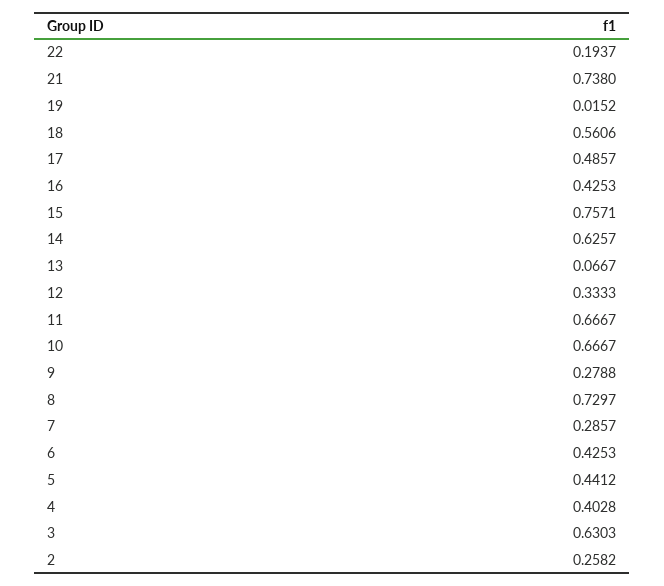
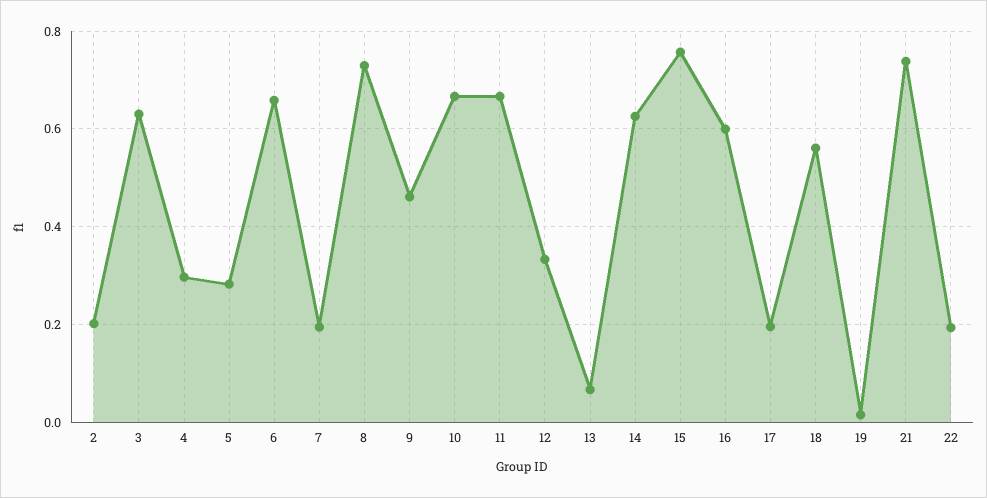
  {
    "22": 0.1937,
    "21": 0.738,
    "19": 0.0152,
    "18": 0.5606,
-   "17": 0.4857,
+   "17": 0.2,
-   "16": 0.4253,
+   "16": 0.6,
    "15": 0.7571,
    "14": 0.6257,
    "13": 0.0667,
    "12": 0.3333,
    "11": 0.6667,
    "10": 0.6667,
-   "9": 0.2788,
+   "9": 0.46,
    "8": 0.7297,
-   "7": 0.2857,
+   "7": 0.2,
-   "6": 0.4253,
+   "6": 0.66,
-   "5": 0.4412,
+   "5": 0.28,
-   "4": 0.4028,
+   "4": 0.3,
    "3": 0.6303,
-   "2": 0.2582
+   "2": 0.2
  }

